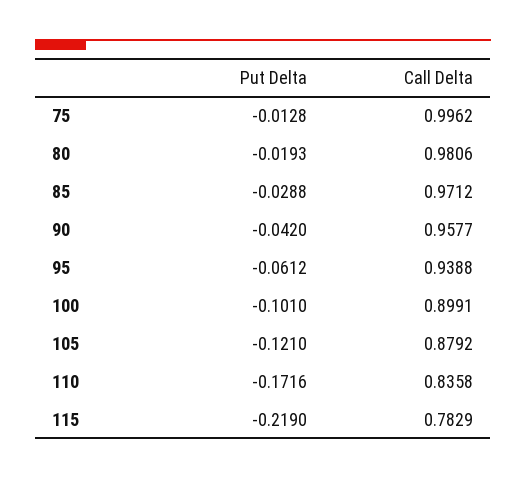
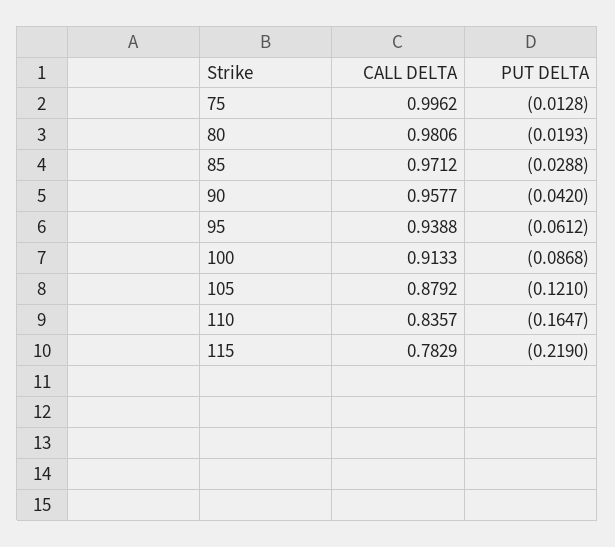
  {
    "Put Delta": {
      "75": -0.0128,
      "80": -0.0193,
      "85": -0.0288,
      "90": -0.042,
      "95": -0.0612,
-     "100": -0.101,
+     "100": -0.0868,
      "105": -0.121,
-     "110": -0.1716,
+     "110": -0.1647,
      "115": -0.219
    },
    "Call Delta": {
      "75": 0.9962,
      "80": 0.9806,
      "85": 0.9712,
      "90": 0.9577,
      "95": 0.9388,
-     "100": 0.8991,
+     "100": 0.9133,
      "105": 0.8792,
-     "110": 0.8358,
+     "110": 0.8357,
      "115": 0.7829
    }
  }

